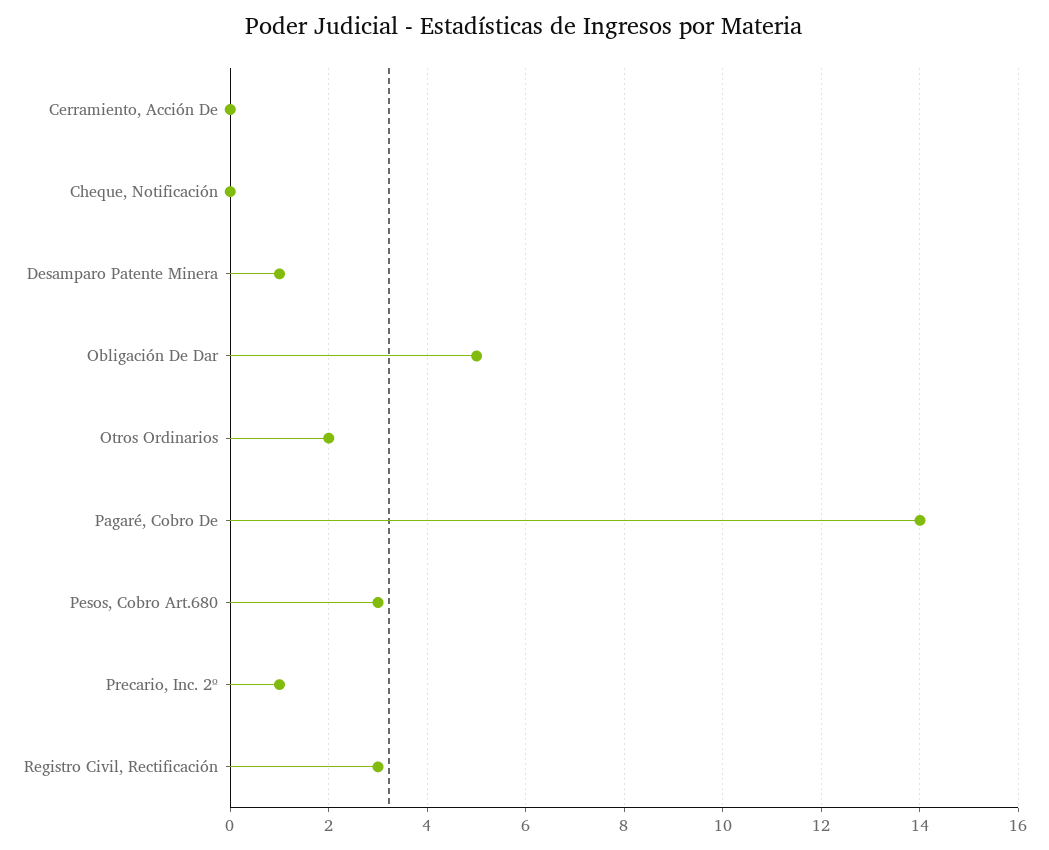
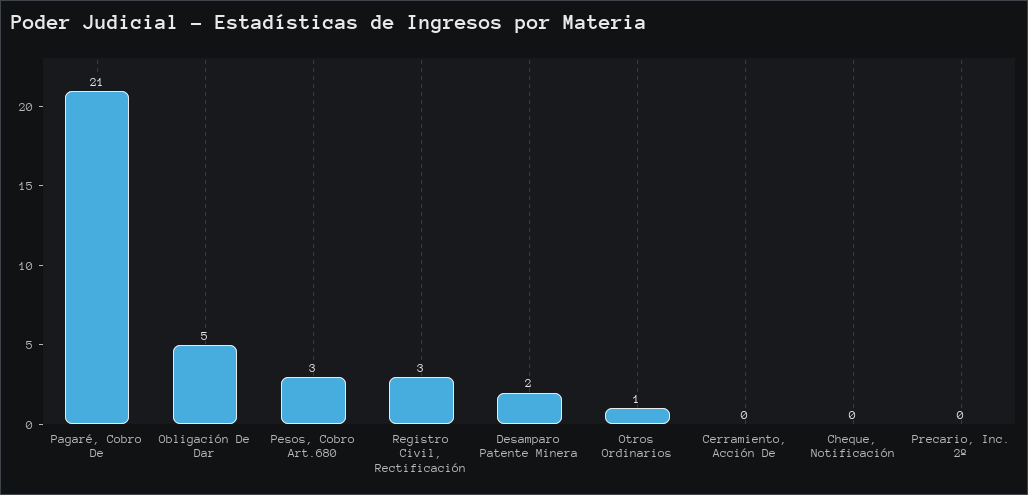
  {
    "Cerramiento, Acción De": 0,
    "Cheque, Notificación": 0,
-   "Desamparo Patente Minera": 1,
+   "Desamparo Patente Minera": 2,
    "Obligación De Dar": 5,
-   "Otros Ordinarios": 2,
+   "Otros Ordinarios": 1,
-   "Pagaré, Cobro De": 14,
+   "Pagaré, Cobro De": 21,
    "Pesos, Cobro Art.680": 3,
-   "Precario, Inc. 2º": 1,
+   "Precario, Inc. 2º": 0,
    "Registro Civil, Rectificación": 3
  }

